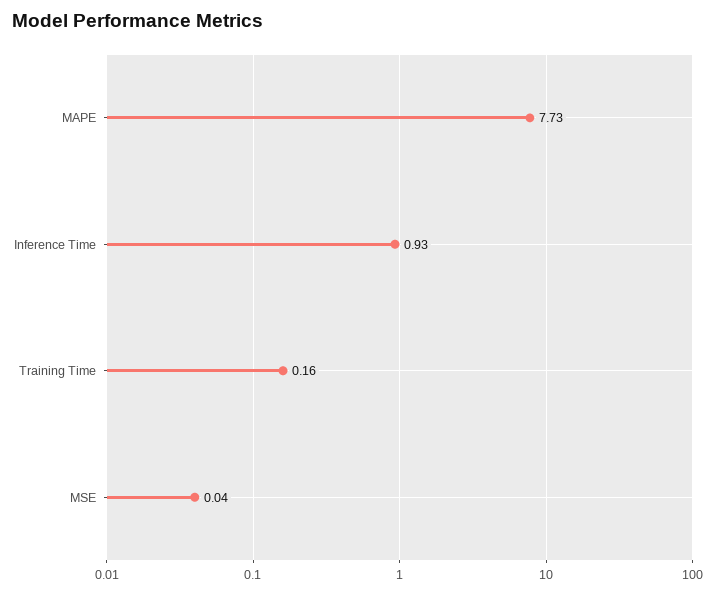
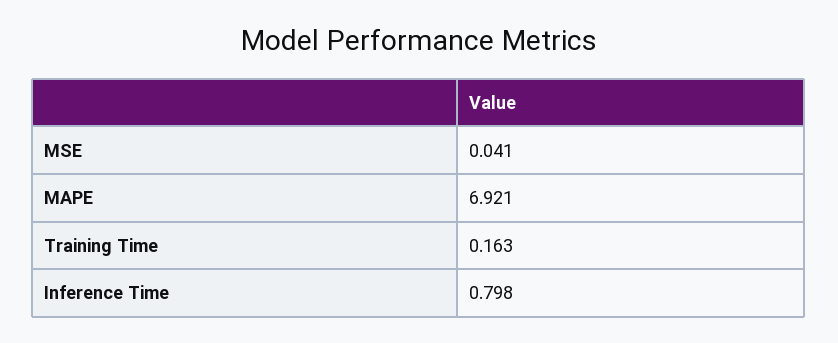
  {
-   "MAPE": 7.73,
+   "MAPE": 6.921,
-   "Inference Time": 0.93,
+   "Inference Time": 0.798,
    "Training Time": 0.163,
    "MSE": 0.041
  }

